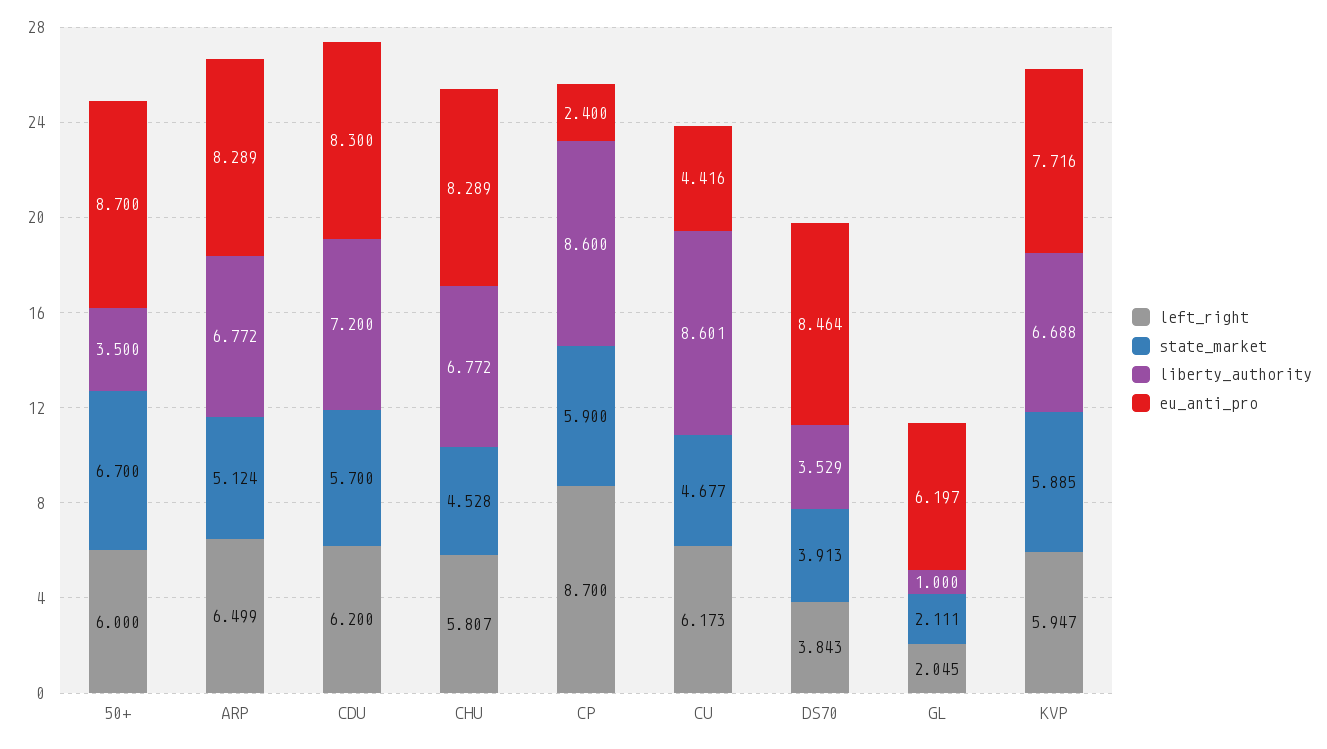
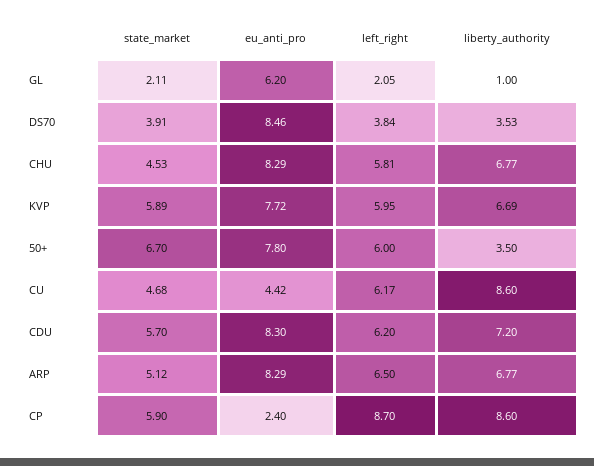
  {
    "left_right": {
      "50+": 6,
      "ARP": 6.499,
      "CDU": 6.2,
      "CHU": 5.807,
      "CP": 8.7,
      "CU": 6.173,
      "DS70": 3.843,
      "GL": 2.045,
      "KVP": 5.947
    },
    "state_market": {
      "50+": 6.7,
      "ARP": 5.124,
      "CDU": 5.7,
      "CHU": 4.528,
      "CP": 5.9,
      "CU": 4.677,
      "DS70": 3.913,
      "GL": 2.111,
      "KVP": 5.885
    },
    "liberty_authority": {
      "50+": 3.5,
      "ARP": 6.772,
      "CDU": 7.2,
      "CHU": 6.772,
      "CP": 8.6,
      "CU": 8.601,
      "DS70": 3.529,
      "GL": 1,
      "KVP": 6.688
    },
    "eu_anti_pro": {
-     "50+": 8.7,
+     "50+": 7.8,
      "ARP": 8.289,
      "CDU": 8.3,
      "CHU": 8.289,
      "CP": 2.4,
      "CU": 4.416,
      "DS70": 8.464,
      "GL": 6.197,
      "KVP": 7.716
    }
  }

